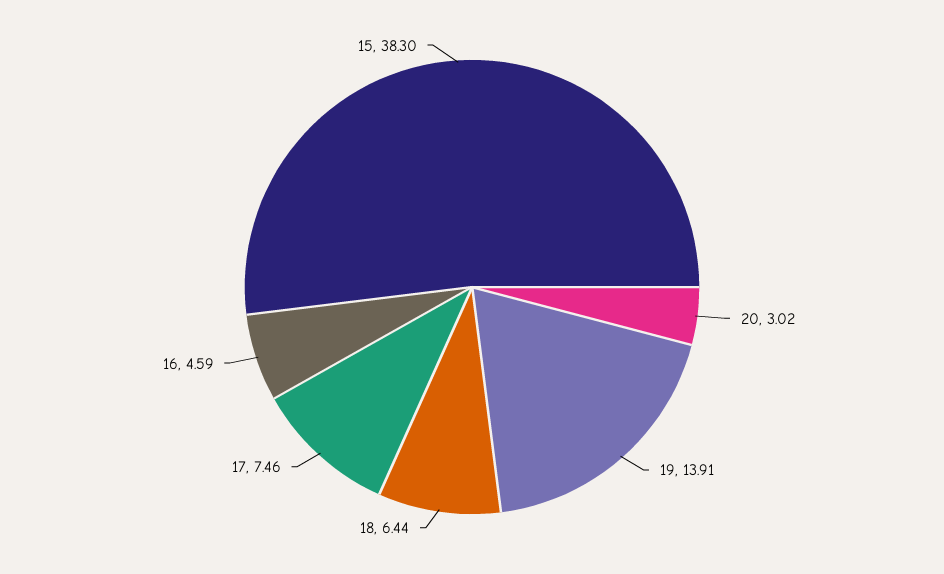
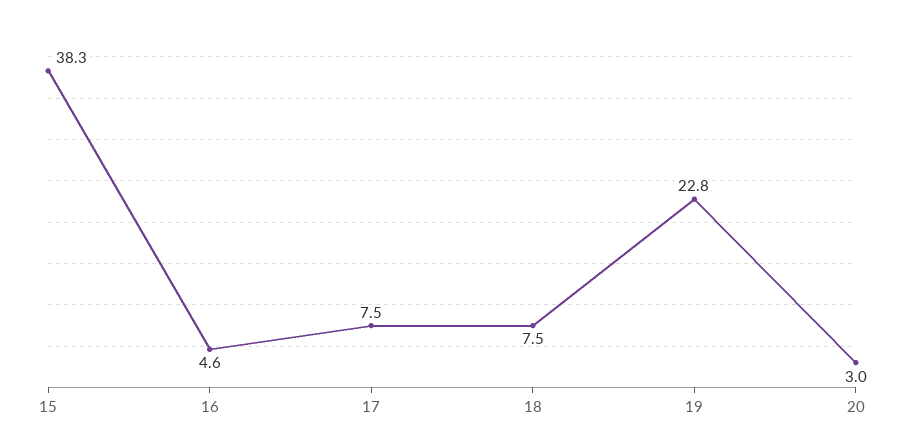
  {
    "20": 3.02,
-   "19": 13.91,
+   "19": 22.8,
-   "18": 6.44,
+   "18": 7.5,
    "17": 7.46,
    "16": 4.59,
    "15": 38.3
  }

